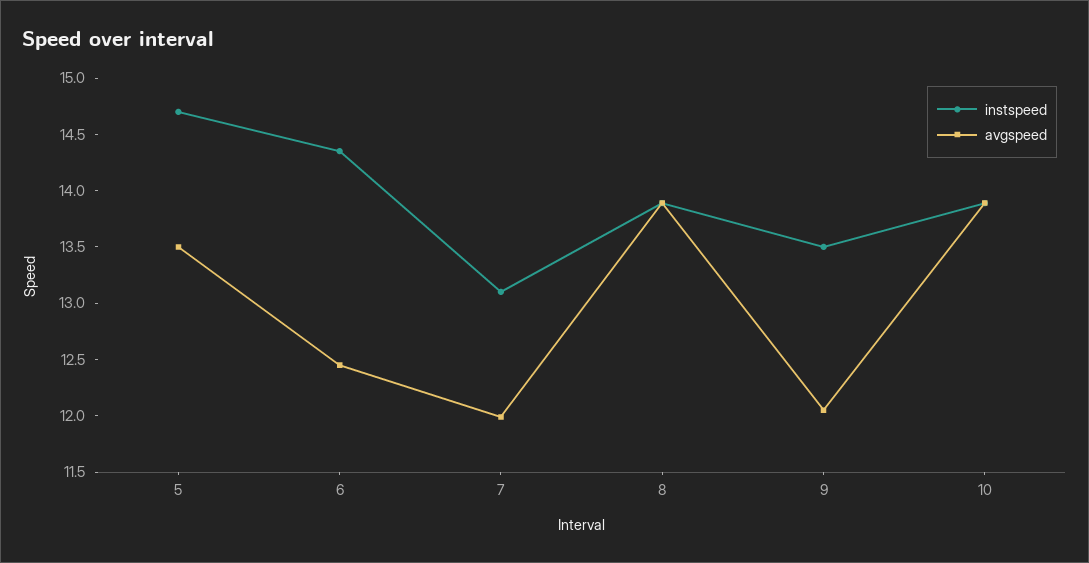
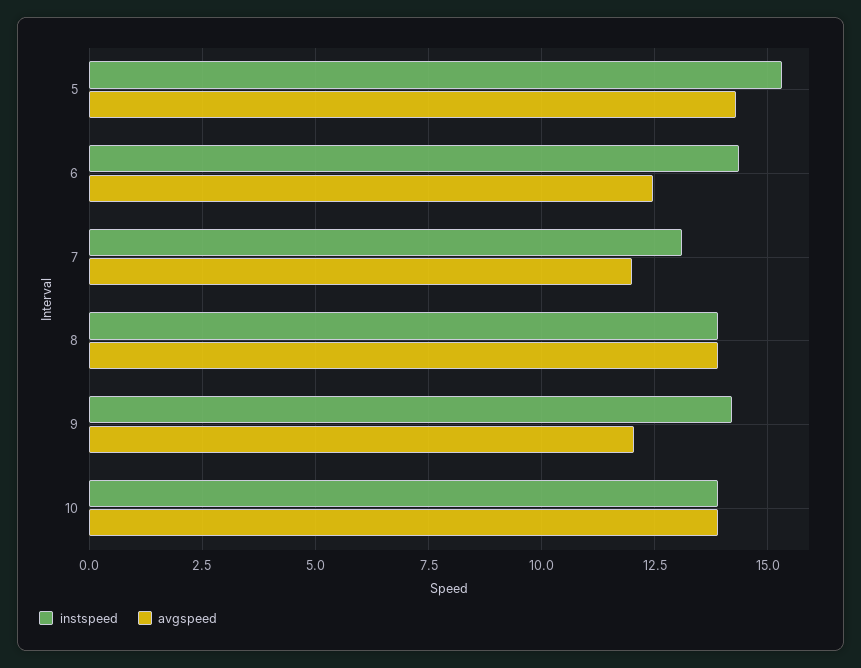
  {
    "instspeed": {
-     "5": 14.7,
+     "5": 15.25,
      "6": 14.4,
      "7": 13.1,
      "8": 13.9,
-     "9": 13.5,
+     "9": 14.25,
      "10": 13.9
    },
    "avgspeed": {
-     "5": 13.5,
+     "5": 14.25,
      "6": 12.5,
      "7": 12,
      "8": 13.9,
      "9": 12.1,
      "10": 13.9
    }
  }

